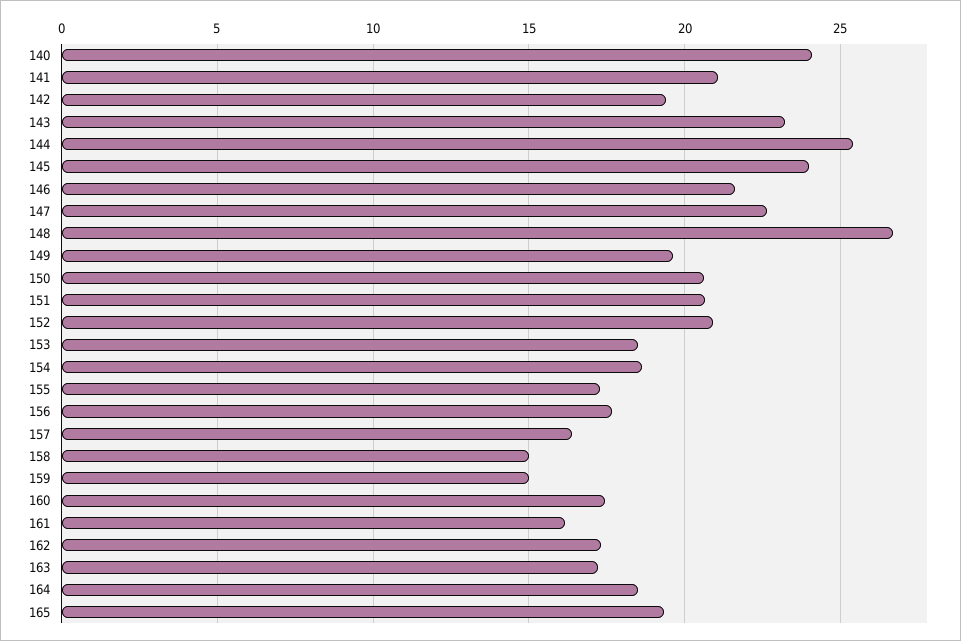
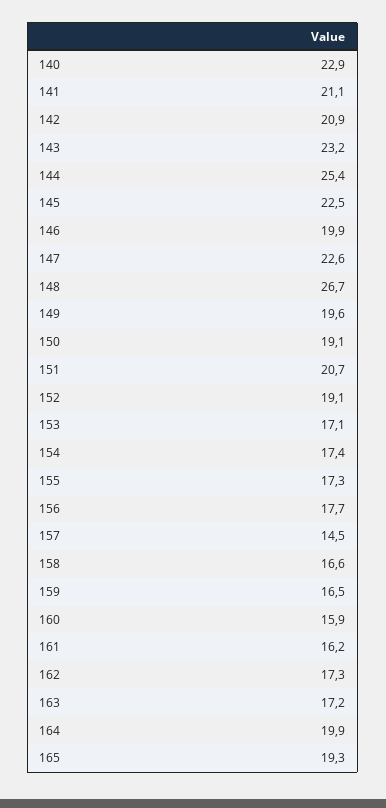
  {
-   "140": 24,
+   "140": 22.9,
    "141": 21.1,
-   "142": 19.5,
+   "142": 20.9,
    "143": 23.2,
    "144": 25.4,
-   "145": 24,
+   "145": 22.5,
-   "146": 21.5,
+   "146": 19.9,
    "147": 22.6,
    "148": 26.7,
    "149": 19.6,
-   "150": 20.5,
+   "150": 19.1,
    "151": 20.7,
-   "152": 21,
+   "152": 19.1,
-   "153": 18.5,
+   "153": 17.1,
-   "154": 18.5,
+   "154": 17.4,
    "155": 17.3,
    "156": 17.7,
-   "157": 16.5,
+   "157": 14.5,
-   "158": 15,
+   "158": 16.6,
-   "159": 15,
+   "159": 16.5,
-   "160": 17.5,
+   "160": 15.9,
    "161": 16.2,
    "162": 17.3,
    "163": 17.2,
-   "164": 18.5,
+   "164": 19.9,
    "165": 19.3
  }

